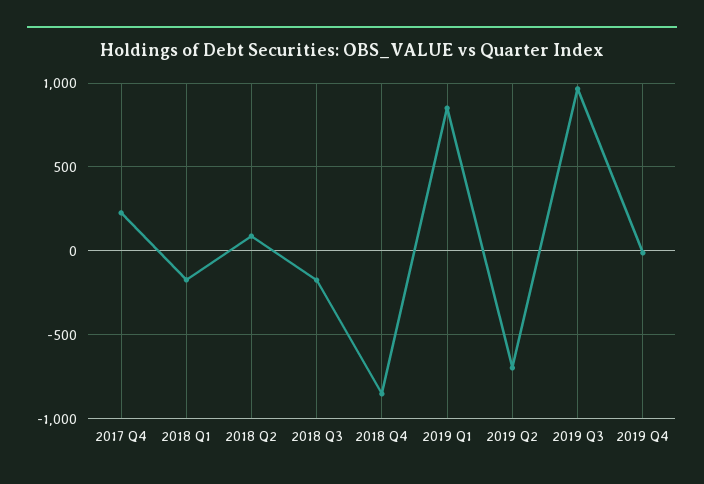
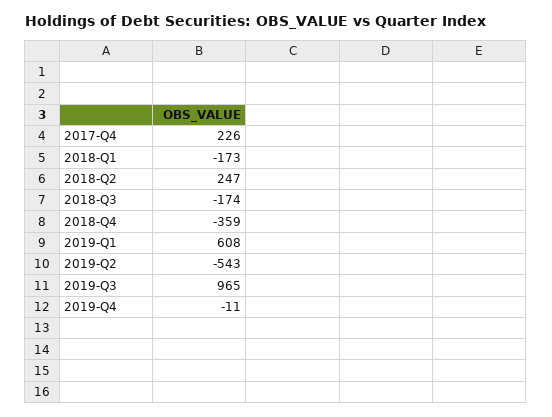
  {
    "2017 Q4": 226,
    "2018 Q1": -173,
-   "2018 Q2": 100,
+   "2018 Q2": 247,
    "2018 Q3": -174,
-   "2018 Q4": -850,
+   "2018 Q4": -359,
-   "2019 Q1": 850,
+   "2019 Q1": 608,
-   "2019 Q2": -700,
+   "2019 Q2": -543,
    "2019 Q3": 965,
    "2019 Q4": -11
  }

